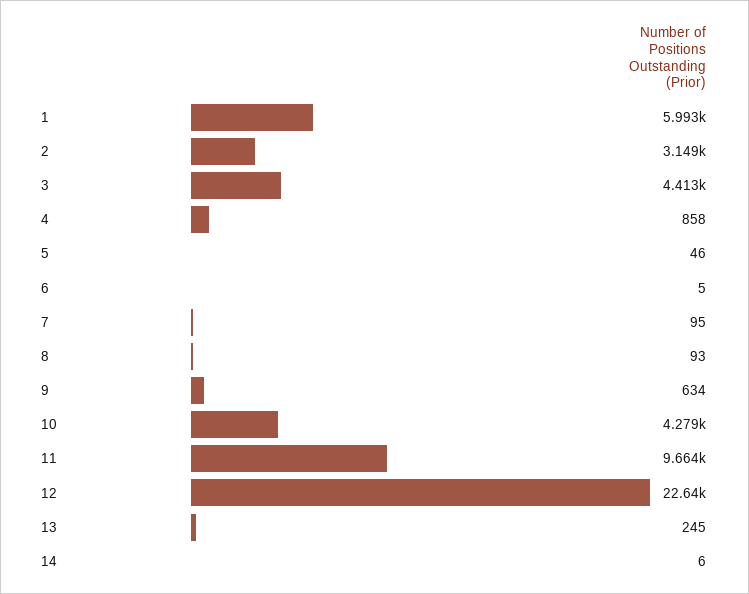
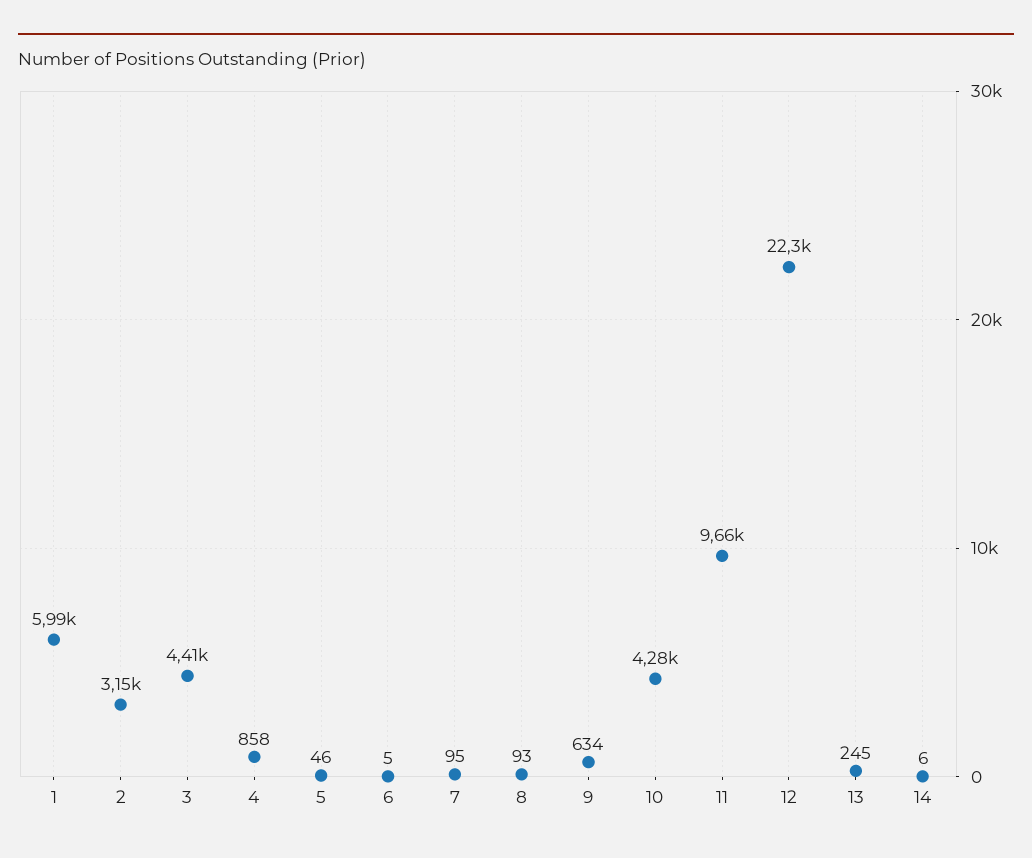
  {
    "1": 5993,
    "2": 3149,
    "3": 4413,
    "4": 858,
    "5": 46,
    "6": 5,
    "7": 95,
    "8": 93,
    "9": 634,
    "10": 4279,
    "11": 9664,
-   "12": 22640,
+   "12": 22300,
    "13": 245,
    "14": 6
  }

